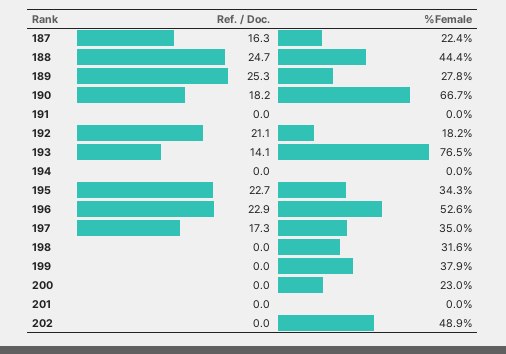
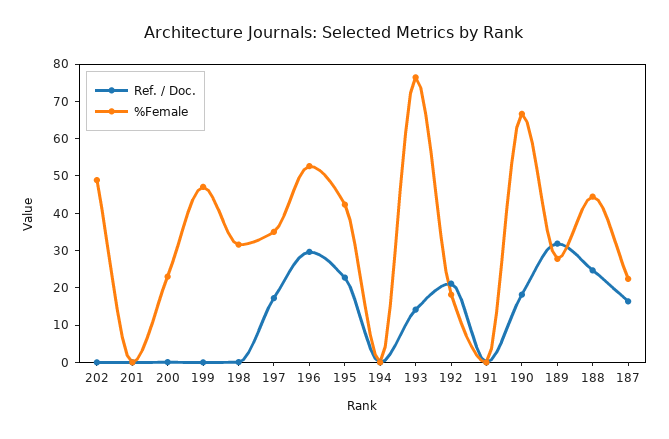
  {
    "Ref. / Doc.": {
      "187": 16.3,
      "188": 24.7,
-     "189": 25.3,
+     "189": 32.5,
      "190": 18.2,
      "191": 0,
      "192": 21.1,
      "193": 14.1,
      "194": 0,
      "195": 22.7,
-     "196": 22.9,
+     "196": 30,
      "197": 17.3,
      "198": 0,
      "199": 0,
      "200": 0,
      "201": 0,
      "202": 0
    },
    "%Female": {
      "187": 22.4,
      "188": 44.4,
      "189": 27.8,
      "190": 66.7,
      "191": 0,
      "192": 18.2,
      "193": 76.5,
      "194": 0,
-     "195": 34.3,
+     "195": 42.5,
      "196": 52.6,
      "197": 35,
      "198": 31.6,
-     "199": 37.9,
+     "199": 47.5,
      "200": 23,
      "201": 0,
      "202": 48.9
    }
  }

